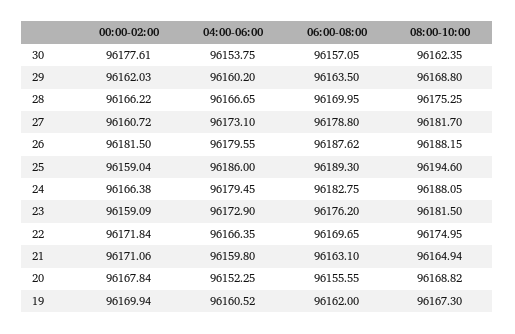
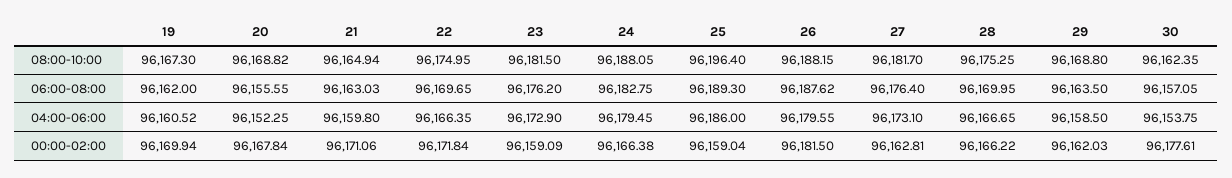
  {
    "00:00-02:00": {
      "30": 96177.61,
      "29": 96162.03,
      "28": 96166.22,
-     "27": 96160.72,
+     "27": 96162.81,
      "26": 96181.5,
      "25": 96159.04,
      "24": 96166.38,
      "23": 96159.09,
      "22": 96171.84,
      "21": 96171.06,
      "20": 96167.84,
      "19": 96169.94
    },
    "04:00-06:00": {
      "30": 96153.75,
-     "29": 96160.2,
+     "29": 96158.5,
      "28": 96166.65,
      "27": 96173.1,
      "26": 96179.55,
      "25": 96186,
      "24": 96179.45,
      "23": 96172.9,
      "22": 96166.35,
      "21": 96159.8,
      "20": 96152.25,
      "19": 96160.52
    },
    "06:00-08:00": {
      "30": 96157.05,
      "29": 96163.5,
      "28": 96169.95,
-     "27": 96178.8,
+     "27": 96176.4,
      "26": 96187.62,
      "25": 96189.3,
      "24": 96182.75,
      "23": 96176.2,
      "22": 96169.65,
-     "21": 96163.1,
+     "21": 96163.03,
      "20": 96155.55,
      "19": 96162
    },
    "08:00-10:00": {
      "30": 96162.35,
      "29": 96168.8,
      "28": 96175.25,
      "27": 96181.7,
      "26": 96188.15,
-     "25": 96194.6,
+     "25": 96196.4,
      "24": 96188.05,
      "23": 96181.5,
      "22": 96174.95,
      "21": 96164.94,
      "20": 96168.82,
      "19": 96167.3
    }
  }

